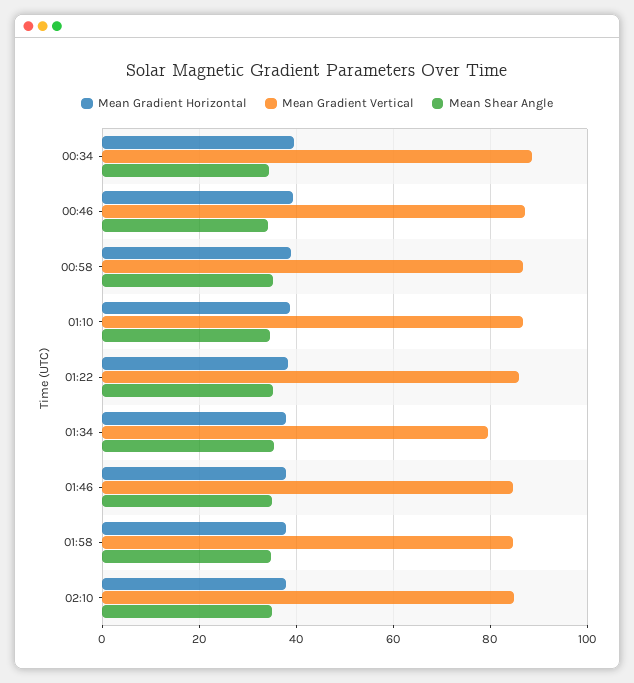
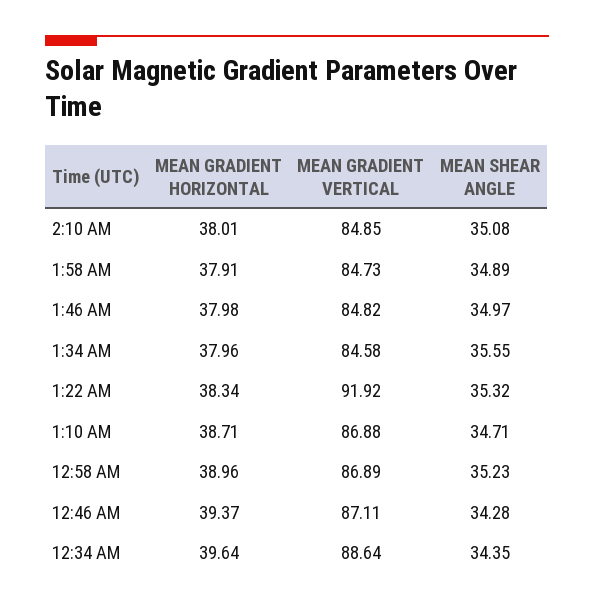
  {
    "Mean Gradient Horizontal": {
      "00:34": 39.64,
      "00:46": 39.37,
      "00:58": 38.96,
      "01:10": 38.71,
      "01:22": 38.34,
      "01:34": 37.96,
      "01:46": 37.98,
      "01:58": 37.91,
      "02:10": 38.01
    },
    "Mean Gradient Vertical": {
      "00:34": 88.64,
      "00:46": 87.11,
      "00:58": 86.89,
      "01:10": 86.88,
-     "01:22": 86,
+     "01:22": 91.92,
-     "01:34": 80,
+     "01:34": 84.58,
      "01:46": 84.82,
      "01:58": 84.73,
      "02:10": 84.85
    },
    "Mean Shear Angle": {
      "00:34": 34.35,
      "00:46": 34.28,
      "00:58": 35.23,
      "01:10": 34.71,
      "01:22": 35.32,
      "01:34": 35.55,
      "01:46": 34.97,
      "01:58": 34.89,
      "02:10": 35.08
    }
  }

